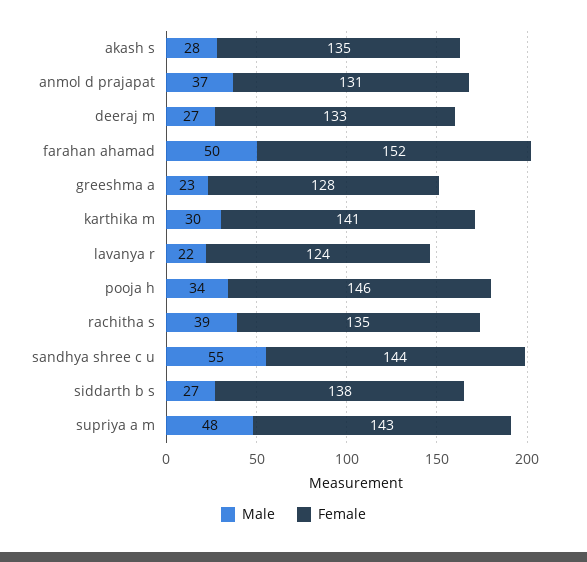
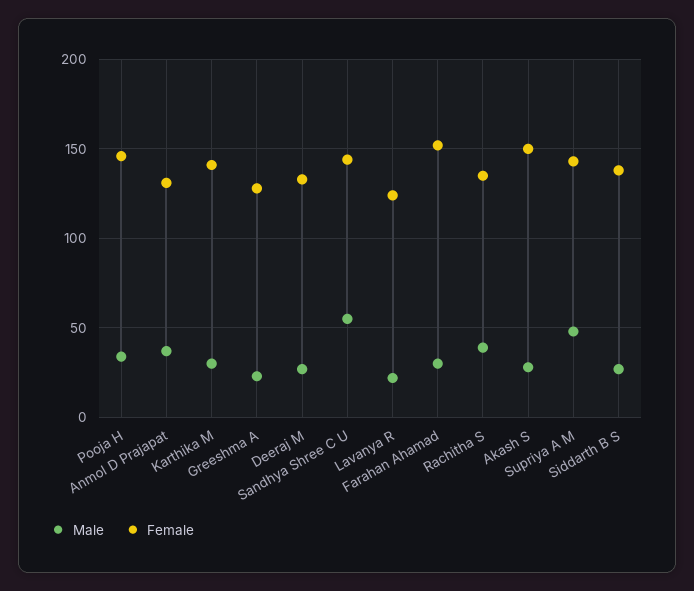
  {
    "Male": {
      "akash s": 28,
      "anmol d prajapat": 37,
      "deeraj m": 27,
-     "farahan ahamad": 50,
+     "farahan ahamad": 30,
      "greeshma a": 23,
      "karthika m": 30,
      "lavanya r": 22,
      "pooja h": 34,
      "rachitha s": 39,
      "sandhya shree c u": 55,
      "siddarth b s": 27,
      "supriya a m": 48
    },
    "Female": {
-     "akash s": 135,
+     "akash s": 150,
      "anmol d prajapat": 131,
      "deeraj m": 133,
      "farahan ahamad": 152,
      "greeshma a": 128,
      "karthika m": 141,
      "lavanya r": 124,
      "pooja h": 146,
      "rachitha s": 135,
      "sandhya shree c u": 144,
      "siddarth b s": 138,
      "supriya a m": 143
    }
  }

